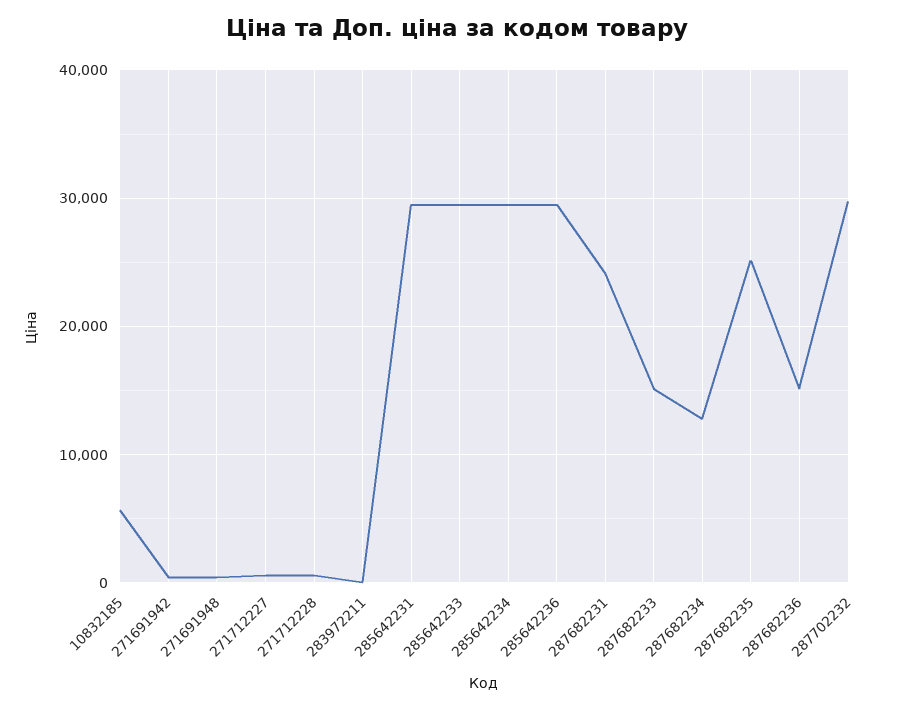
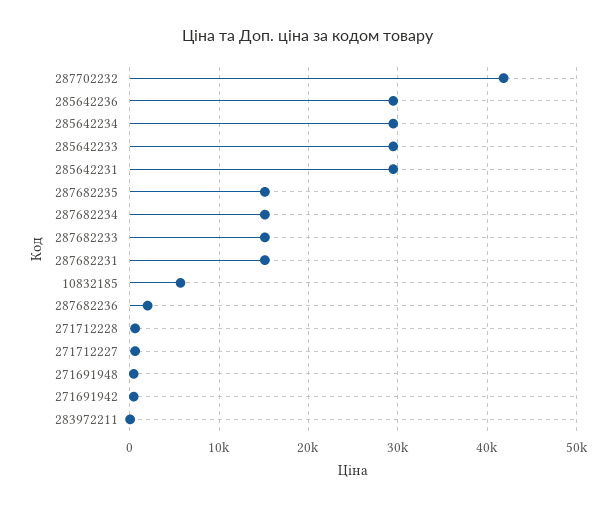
  {
    "10832185": 6000,
    "271691942": 0,
    "271691948": 0,
    "271712227": 1000,
    "271712228": 1000,
    "283972211": 0,
    "285642231": 29000,
    "285642233": 29000,
    "285642234": 29000,
    "285642236": 29000,
-   "287682231": 24000,
+   "287682231": 15000,
    "287682233": 15000,
-   "287682234": 13000,
+   "287682234": 15000,
-   "287682235": 25000,
+   "287682235": 15000,
-   "287682236": 15000,
+   "287682236": 2000,
-   "287702232": 30000
+   "287702232": 42000
  }

